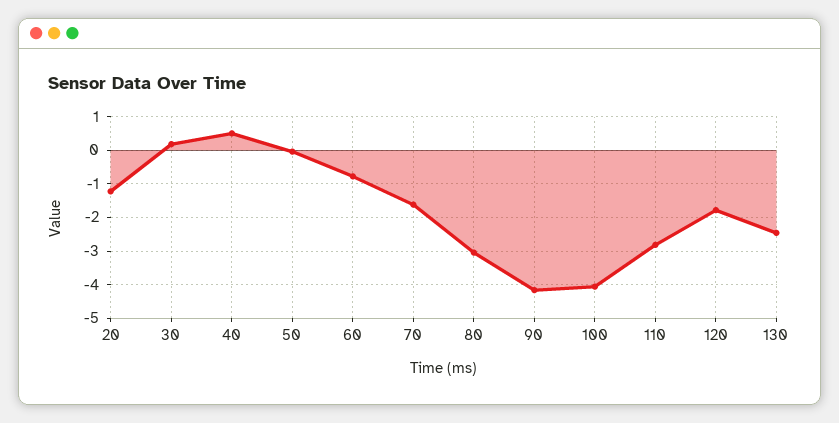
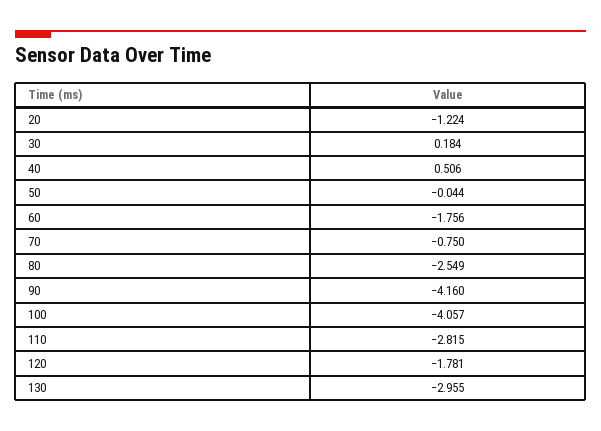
  {
    "20": -1.224,
    "30": 0.184,
    "40": 0.506,
    "50": -0.044,
-   "60": -0.8,
+   "60": -1.756,
-   "70": -1.6,
+   "70": -0.75,
-   "80": -3,
+   "80": -2.549,
    "90": -4.16,
    "100": -4.057,
    "110": -2.815,
    "120": -1.781,
-   "130": -2.4
+   "130": -2.955
  }

